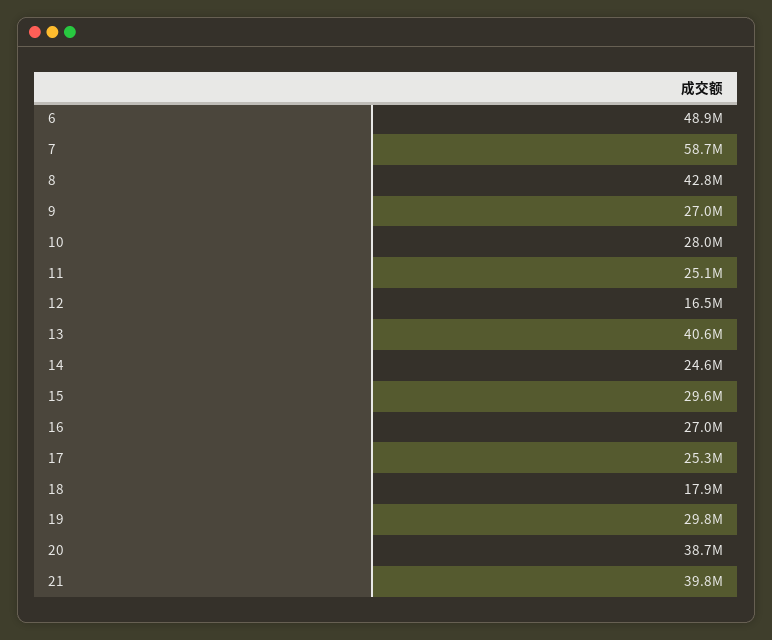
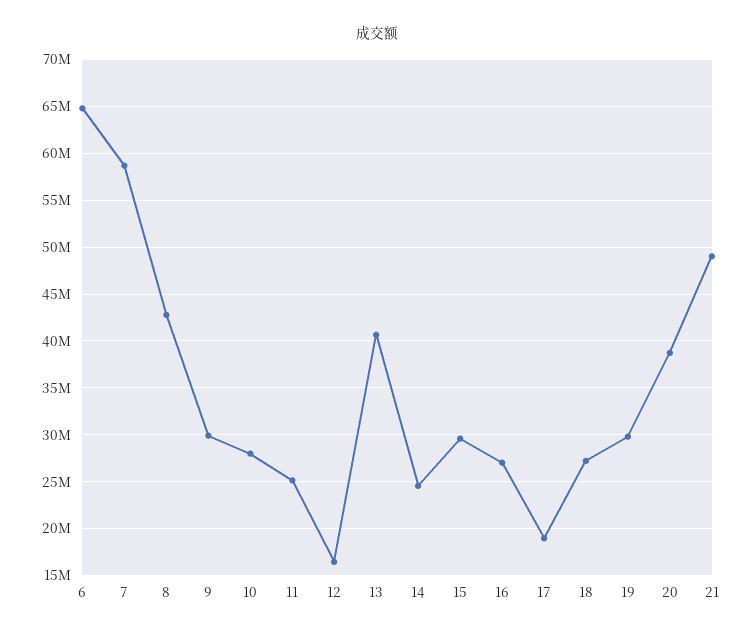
  {
-   "6": 48900000,
+   "6": 65000000,
    "7": 58700000,
    "8": 42800000,
-   "9": 27000000,
+   "9": 30000000,
    "10": 28000000,
    "11": 25100000,
    "12": 16500000,
    "13": 40600000,
    "14": 24600000,
    "15": 29600000,
    "16": 27000000,
-   "17": 25300000,
+   "17": 19000000,
-   "18": 17900000,
+   "18": 27000000,
    "19": 29800000,
    "20": 38700000,
-   "21": 39800000
+   "21": 49000000
  }

